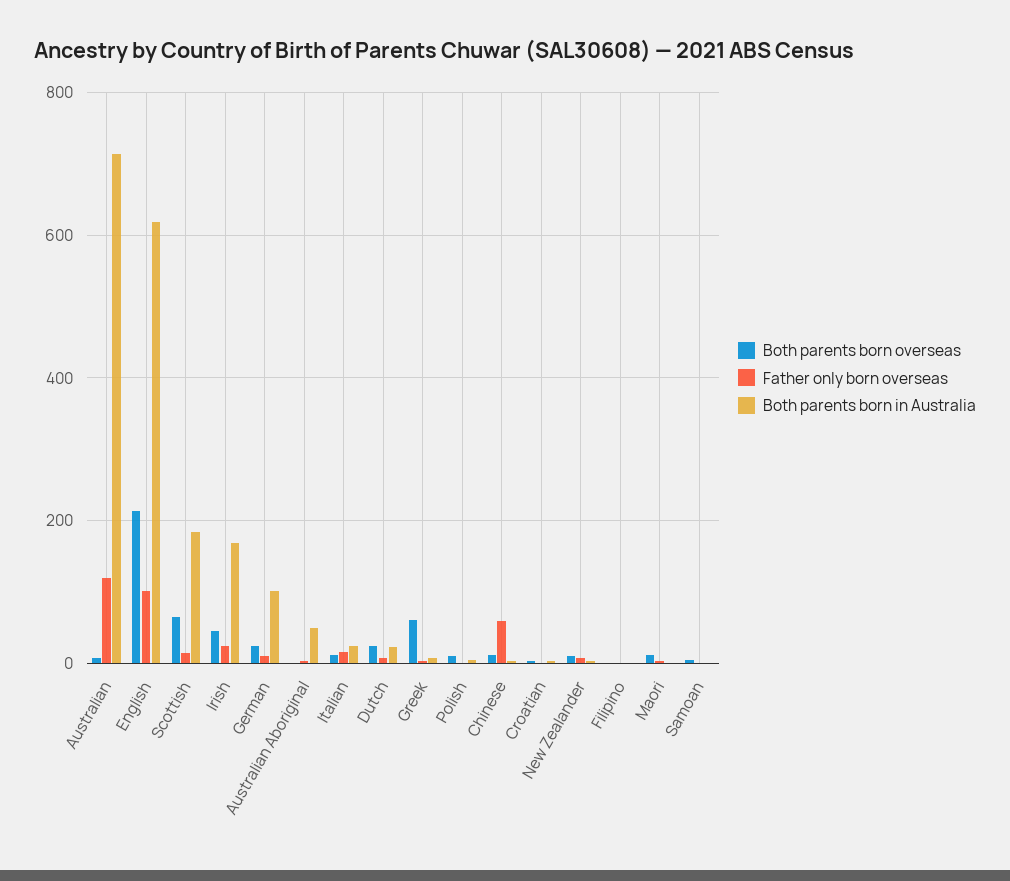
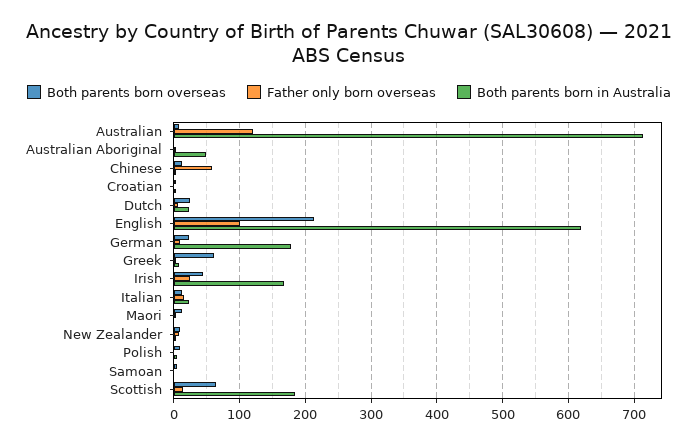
  {
    "Both parents born overseas": {
      "Australian": 10,
      "English": 210,
      "Scottish": 70,
      "Irish": 50,
      "German": 20,
      "Australian Aboriginal": 0,
      "Italian": 10,
      "Dutch": 30,
      "Greek": 60,
      "Polish": 10,
      "Chinese": 10,
      "Croatian": 0,
      "New Zealander": 10,
-     "Filipino": 0,
      "Maori": 10,
      "Samoan": 10
    },
    "Father only born overseas": {
      "Australian": 120,
      "English": 100,
      "Scottish": 10,
      "Irish": 30,
      "German": 10,
      "Australian Aboriginal": 0,
      "Italian": 20,
      "Dutch": 10,
      "Greek": 0,
      "Polish": 0,
      "Chinese": 60,
      "Croatian": 0,
      "New Zealander": 10,
-     "Filipino": 0,
      "Maori": 0,
      "Samoan": 0
    },
    "Both parents born in Australia": {
      "Australian": 710,
      "English": 620,
      "Scottish": 180,
      "Irish": 170,
-     "German": 100,
+     "German": 180,
      "Australian Aboriginal": 50,
      "Italian": 20,
      "Dutch": 20,
      "Greek": 10,
      "Polish": 10,
      "Chinese": 0,
      "Croatian": 0,
      "New Zealander": 0,
-     "Filipino": 0,
      "Maori": 0,
      "Samoan": 0
    }
  }

